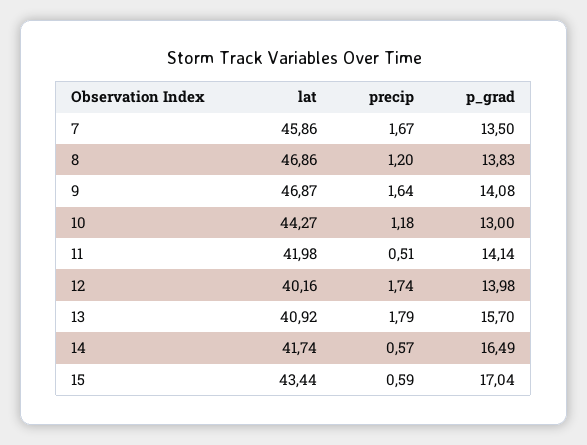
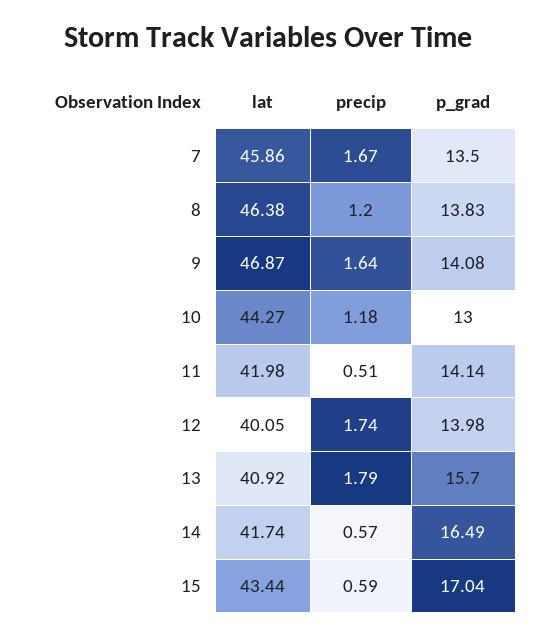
  {
    "lat": {
      "7": 45.86,
-     "8": 46.86,
+     "8": 46.38,
      "9": 46.87,
      "10": 44.27,
      "11": 41.98,
-     "12": 40.16,
+     "12": 40.05,
      "13": 40.92,
      "14": 41.74,
      "15": 43.44
    },
    "precip": {
      "7": 1.67,
      "8": 1.2,
      "9": 1.64,
      "10": 1.18,
      "11": 0.51,
      "12": 1.74,
      "13": 1.79,
      "14": 0.57,
      "15": 0.59
    },
    "p_grad": {
      "7": 13.5,
      "8": 13.83,
      "9": 14.08,
      "10": 13,
      "11": 14.14,
      "12": 13.98,
      "13": 15.7,
      "14": 16.49,
      "15": 17.04
    }
  }

